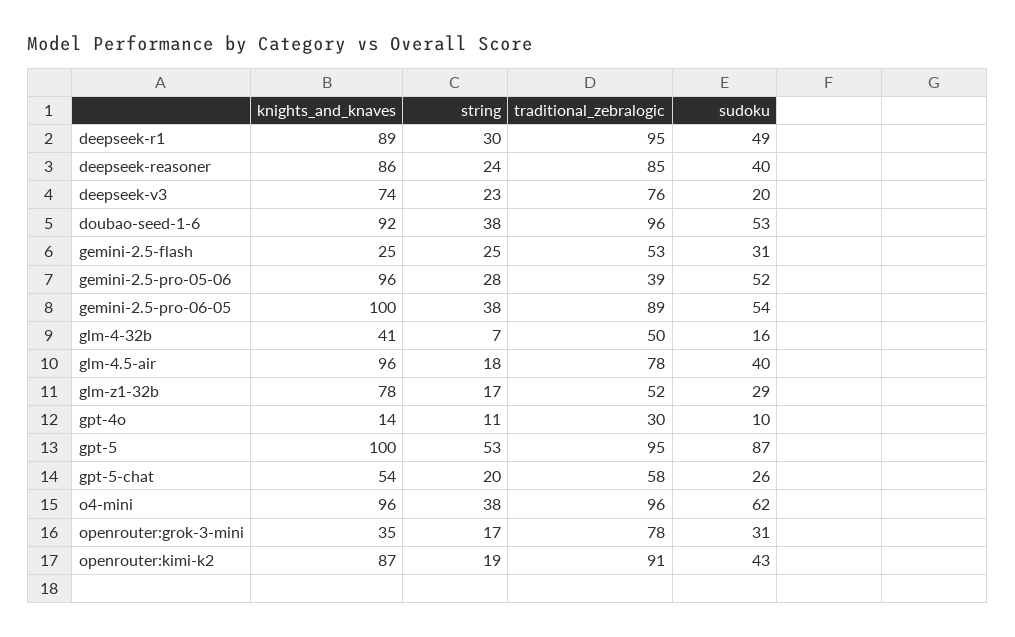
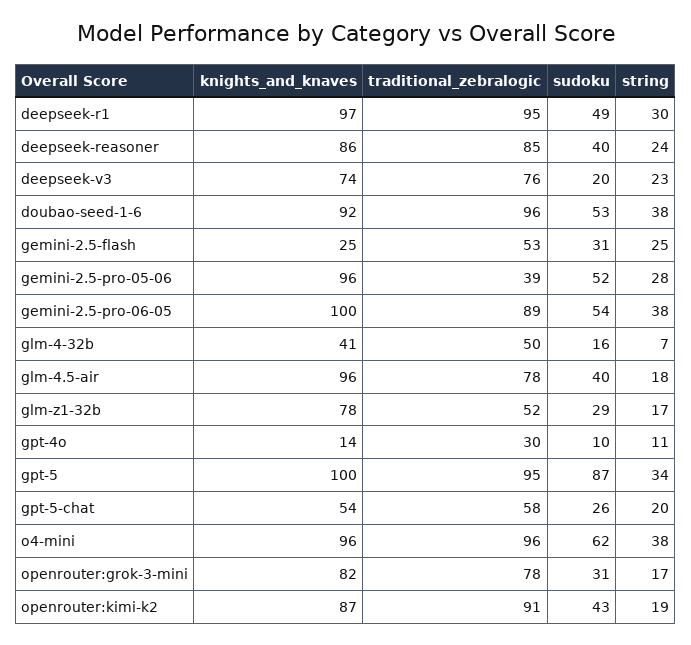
  {
    "knights_and_knaves": {
-     "deepseek-r1": 89,
+     "deepseek-r1": 97,
      "deepseek-reasoner": 86,
      "deepseek-v3": 74,
      "doubao-seed-1-6": 92,
      "gemini-2.5-flash": 25,
      "gemini-2.5-pro-05-06": 96,
      "gemini-2.5-pro-06-05": 100,
      "glm-4-32b": 41,
      "glm-4.5-air": 96,
      "glm-z1-32b": 78,
      "gpt-4o": 14,
      "gpt-5": 100,
      "gpt-5-chat": 54,
      "o4-mini": 96,
-     "openrouter:grok-3-mini": 35,
+     "openrouter:grok-3-mini": 82,
      "openrouter:kimi-k2": 87
    },
    "string": {
      "deepseek-r1": 30,
      "deepseek-reasoner": 24,
      "deepseek-v3": 23,
      "doubao-seed-1-6": 38,
      "gemini-2.5-flash": 25,
      "gemini-2.5-pro-05-06": 28,
      "gemini-2.5-pro-06-05": 38,
      "glm-4-32b": 7,
      "glm-4.5-air": 18,
      "glm-z1-32b": 17,
      "gpt-4o": 11,
-     "gpt-5": 53,
+     "gpt-5": 34,
      "gpt-5-chat": 20,
      "o4-mini": 38,
      "openrouter:grok-3-mini": 17,
      "openrouter:kimi-k2": 19
    },
    "traditional_zebralogic": {
      "deepseek-r1": 95,
      "deepseek-reasoner": 85,
      "deepseek-v3": 76,
      "doubao-seed-1-6": 96,
      "gemini-2.5-flash": 53,
      "gemini-2.5-pro-05-06": 39,
      "gemini-2.5-pro-06-05": 89,
      "glm-4-32b": 50,
      "glm-4.5-air": 78,
      "glm-z1-32b": 52,
      "gpt-4o": 30,
      "gpt-5": 95,
      "gpt-5-chat": 58,
      "o4-mini": 96,
      "openrouter:grok-3-mini": 78,
      "openrouter:kimi-k2": 91
    },
    "sudoku": {
      "deepseek-r1": 49,
      "deepseek-reasoner": 40,
      "deepseek-v3": 20,
      "doubao-seed-1-6": 53,
      "gemini-2.5-flash": 31,
      "gemini-2.5-pro-05-06": 52,
      "gemini-2.5-pro-06-05": 54,
      "glm-4-32b": 16,
      "glm-4.5-air": 40,
      "glm-z1-32b": 29,
      "gpt-4o": 10,
      "gpt-5": 87,
      "gpt-5-chat": 26,
      "o4-mini": 62,
      "openrouter:grok-3-mini": 31,
      "openrouter:kimi-k2": 43
    }
  }

